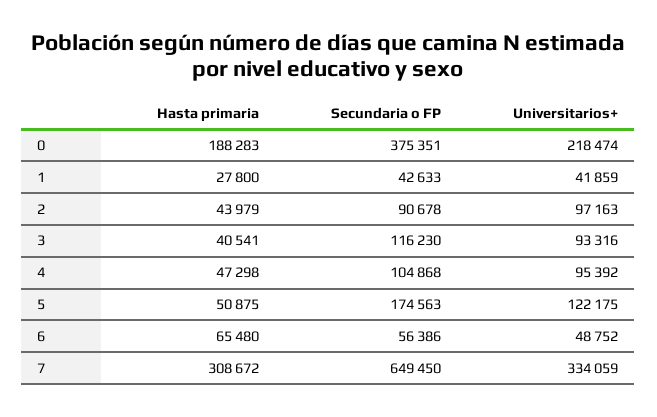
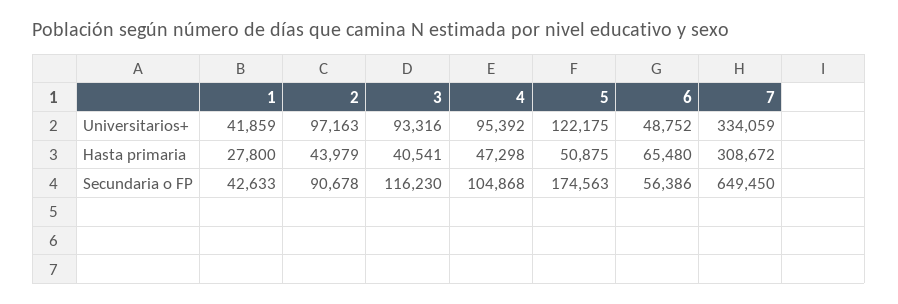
  {
    "Hasta primaria": {
-     "0": 188283,
      "1": 27800,
      "2": 43979,
      "3": 40541,
      "4": 47298,
      "5": 50875,
      "6": 65480,
      "7": 308672
    },
    "Secundaria o FP": {
-     "0": 375351,
      "1": 42633,
      "2": 90678,
      "3": 116230,
      "4": 104868,
      "5": 174563,
      "6": 56386,
      "7": 649450
    },
    "Universitarios+": {
-     "0": 218474,
      "1": 41859,
      "2": 97163,
      "3": 93316,
      "4": 95392,
      "5": 122175,
      "6": 48752,
      "7": 334059
    }
  }

